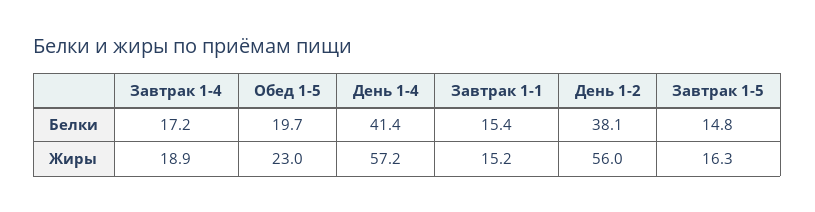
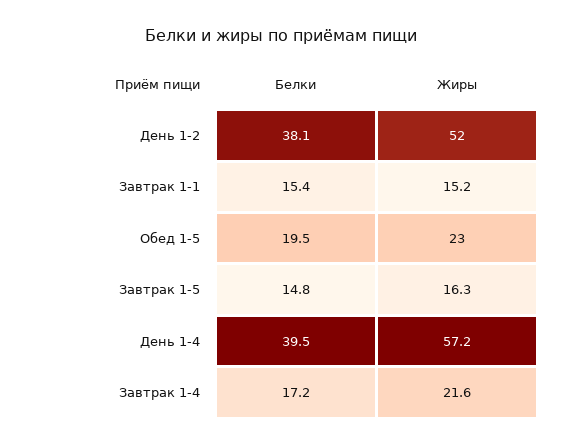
  {
    "Завтрак 1-4": {
      "Белки": 17.2,
-     "Жиры": 18.9
+     "Жиры": 21.6
    },
    "Обед 1-5": {
-     "Белки": 19.7,
+     "Белки": 19.5,
      "Жиры": 23
    },
    "День 1-4": {
-     "Белки": 41.4,
+     "Белки": 39.5,
      "Жиры": 57.2
    },
    "Завтрак 1-1": {
      "Белки": 15.4,
      "Жиры": 15.2
    },
    "День 1-2": {
      "Белки": 38.1,
-     "Жиры": 56
+     "Жиры": 52
    },
    "Завтрак 1-5": {
      "Белки": 14.8,
      "Жиры": 16.3
    }
  }

